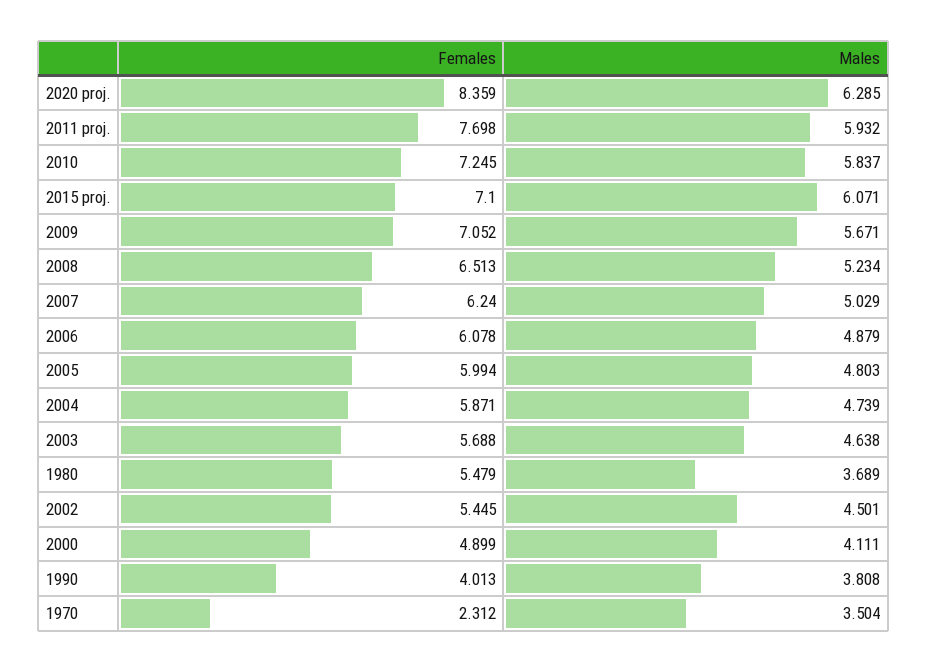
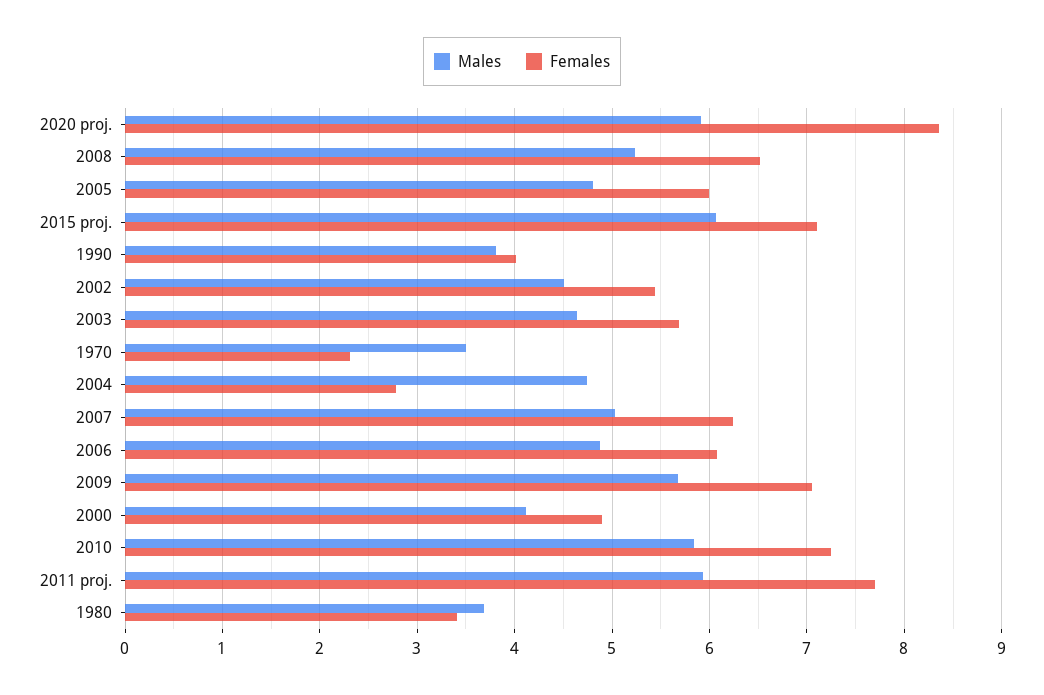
  {
    "Females": {
      "2020 proj.": 8.359,
      "2011 proj.": 7.698,
      "2010": 7.245,
      "2015 proj.": 7.1,
      "2009": 7.052,
      "2008": 6.513,
      "2007": 6.24,
      "2006": 6.078,
      "2005": 5.994,
-     "2004": 5.871,
+     "2004": 2.8,
      "2003": 5.688,
-     "1980": 5.479,
+     "1980": 3.4,
      "2002": 5.445,
      "2000": 4.899,
      "1990": 4.013,
      "1970": 2.312
    },
    "Males": {
-     "2020 proj.": 6.285,
+     "2020 proj.": 5.9,
      "2011 proj.": 5.932,
      "2010": 5.837,
      "2015 proj.": 6.071,
      "2009": 5.671,
      "2008": 5.234,
      "2007": 5.029,
      "2006": 4.879,
      "2005": 4.803,
      "2004": 4.739,
      "2003": 4.638,
      "1980": 3.689,
      "2002": 4.501,
      "2000": 4.111,
      "1990": 3.808,
      "1970": 3.504
    }
  }

